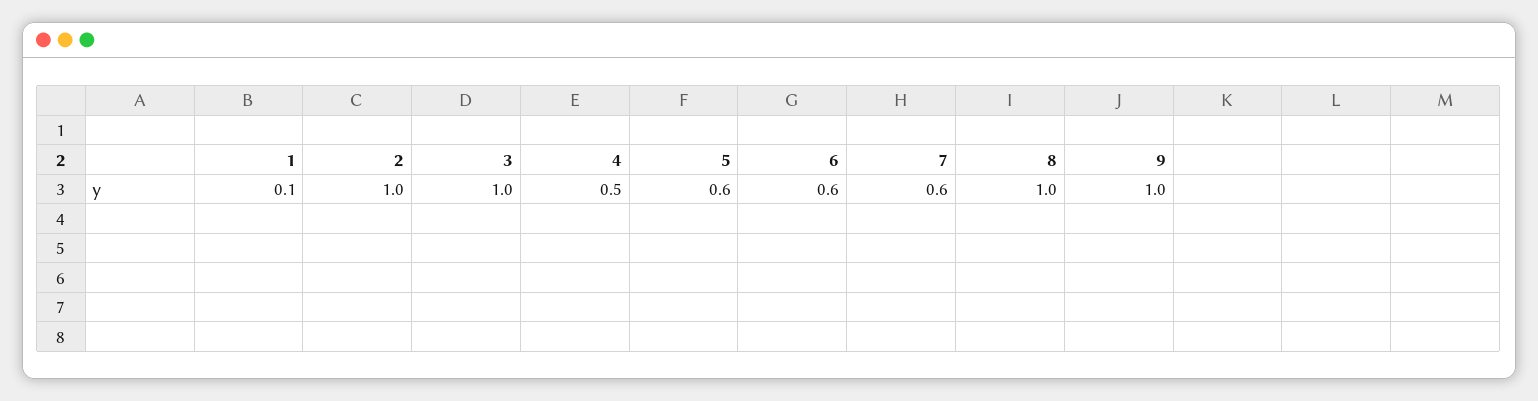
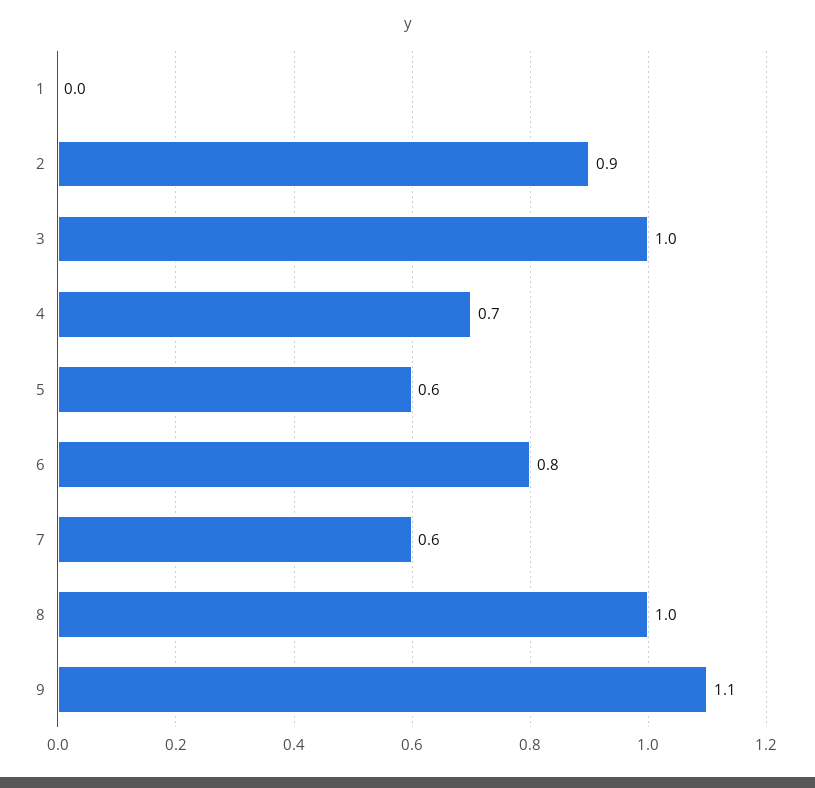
  {
-   "1": 0.1,
+   "1": 0,
-   "2": 1,
+   "2": 0.9,
    "3": 1,
-   "4": 0.5,
+   "4": 0.7,
    "5": 0.6,
-   "6": 0.6,
+   "6": 0.8,
    "7": 0.6,
    "8": 1,
-   "9": 1
+   "9": 1.1
  }

